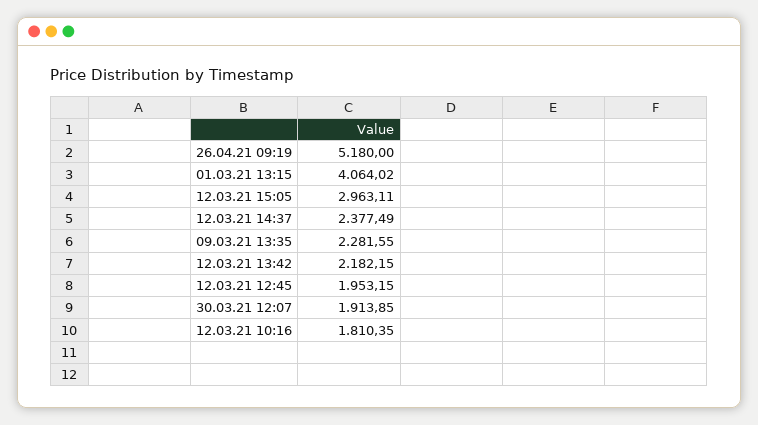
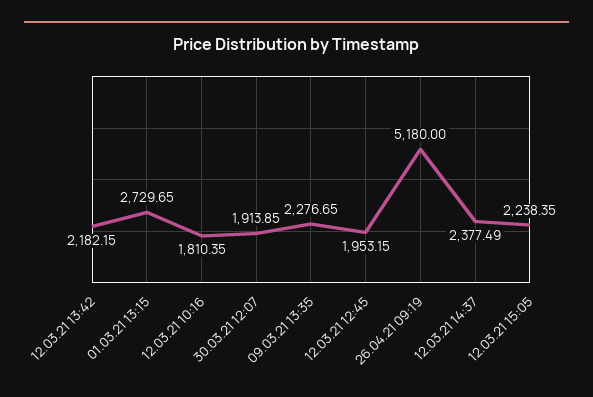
  {
    "26.04.21 09:19": 5180,
-   "01.03.21 13:15": 4064.02,
+   "01.03.21 13:15": 2729.65,
-   "12.03.21 15:05": 2963.11,
+   "12.03.21 15:05": 2238.35,
    "12.03.21 14:37": 2377.49,
-   "09.03.21 13:35": 2281.55,
+   "09.03.21 13:35": 2276.65,
    "12.03.21 13:42": 2182.15,
    "12.03.21 12:45": 1953.15,
    "30.03.21 12:07": 1913.85,
    "12.03.21 10:16": 1810.35
  }

